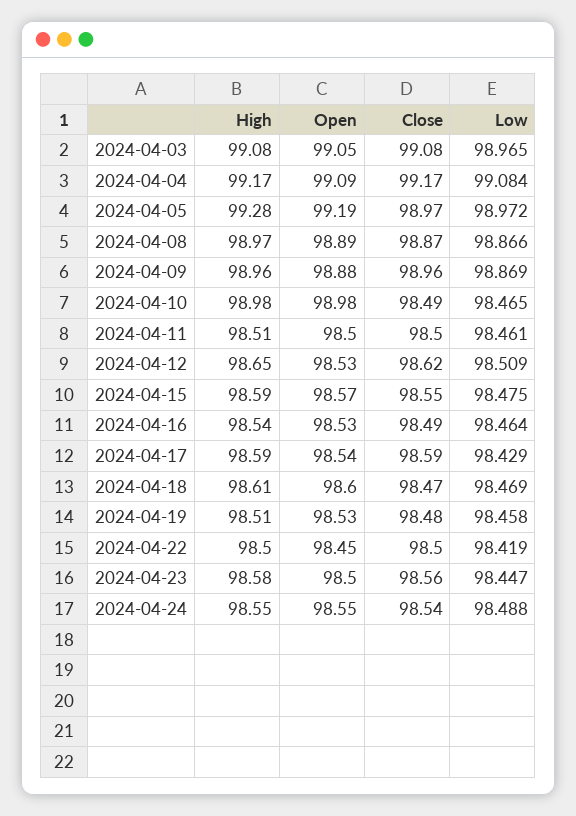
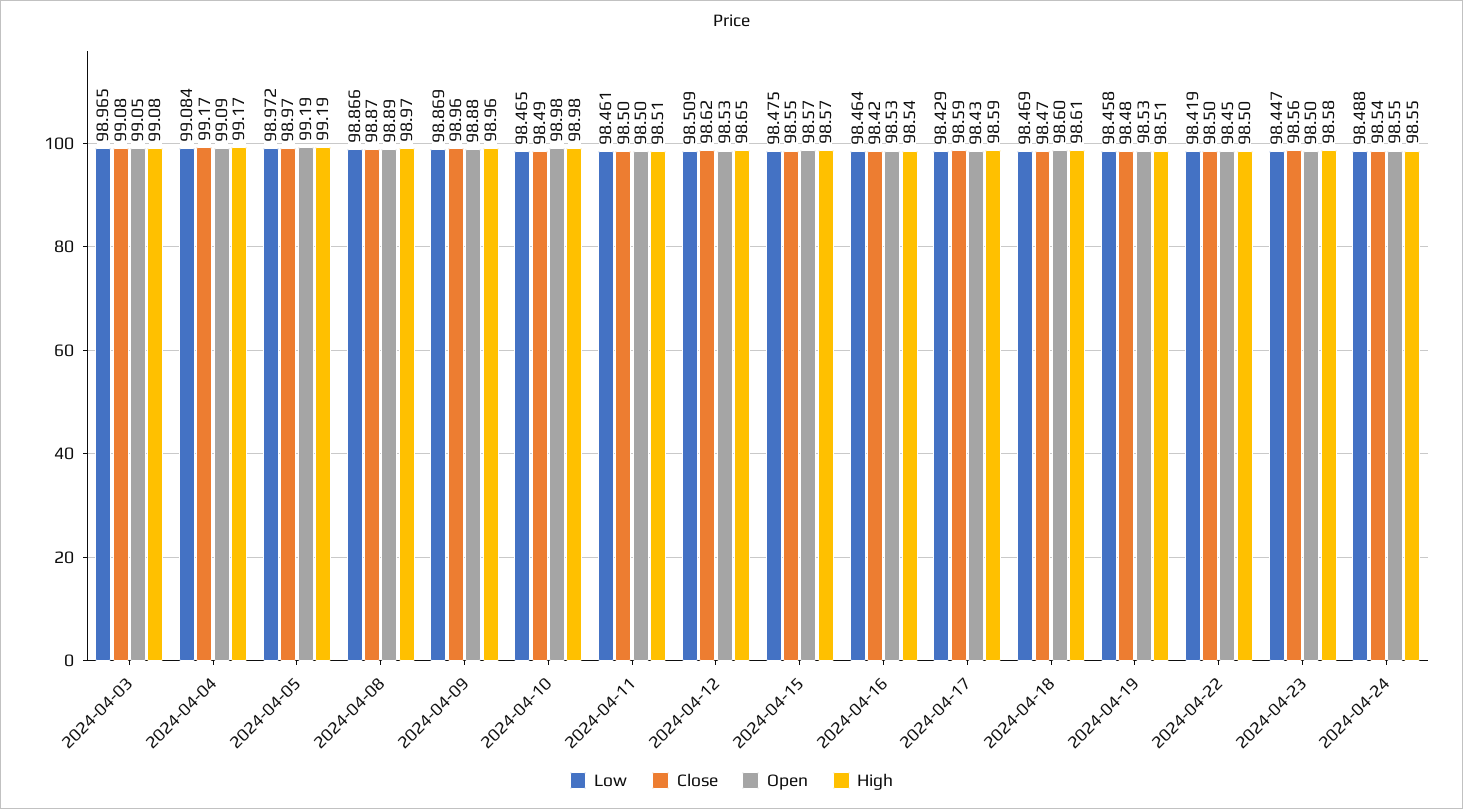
  {
    "High": {
      "2024-04-03": 99.08,
      "2024-04-04": 99.17,
-     "2024-04-05": 99.28,
+     "2024-04-05": 99.19,
      "2024-04-08": 98.97,
      "2024-04-09": 98.96,
      "2024-04-10": 98.98,
      "2024-04-11": 98.51,
      "2024-04-12": 98.65,
-     "2024-04-15": 98.59,
+     "2024-04-15": 98.57,
      "2024-04-16": 98.54,
      "2024-04-17": 98.59,
      "2024-04-18": 98.61,
      "2024-04-19": 98.51,
      "2024-04-22": 98.5,
      "2024-04-23": 98.58,
      "2024-04-24": 98.55
    },
    "Open": {
      "2024-04-03": 99.05,
      "2024-04-04": 99.09,
      "2024-04-05": 99.19,
      "2024-04-08": 98.89,
      "2024-04-09": 98.88,
      "2024-04-10": 98.98,
      "2024-04-11": 98.5,
      "2024-04-12": 98.53,
      "2024-04-15": 98.57,
      "2024-04-16": 98.53,
-     "2024-04-17": 98.54,
+     "2024-04-17": 98.43,
      "2024-04-18": 98.6,
      "2024-04-19": 98.53,
      "2024-04-22": 98.45,
      "2024-04-23": 98.5,
      "2024-04-24": 98.55
    },
    "Close": {
      "2024-04-03": 99.08,
      "2024-04-04": 99.17,
      "2024-04-05": 98.97,
      "2024-04-08": 98.87,
      "2024-04-09": 98.96,
      "2024-04-10": 98.49,
      "2024-04-11": 98.5,
      "2024-04-12": 98.62,
      "2024-04-15": 98.55,
-     "2024-04-16": 98.49,
+     "2024-04-16": 98.42,
      "2024-04-17": 98.59,
      "2024-04-18": 98.47,
      "2024-04-19": 98.48,
      "2024-04-22": 98.5,
      "2024-04-23": 98.56,
      "2024-04-24": 98.54
    },
    "Low": {
      "2024-04-03": 98.965,
      "2024-04-04": 99.084,
      "2024-04-05": 98.972,
      "2024-04-08": 98.866,
      "2024-04-09": 98.869,
      "2024-04-10": 98.465,
      "2024-04-11": 98.461,
      "2024-04-12": 98.509,
      "2024-04-15": 98.475,
      "2024-04-16": 98.464,
      "2024-04-17": 98.429,
      "2024-04-18": 98.469,
      "2024-04-19": 98.458,
      "2024-04-22": 98.419,
      "2024-04-23": 98.447,
      "2024-04-24": 98.488
    }
  }

